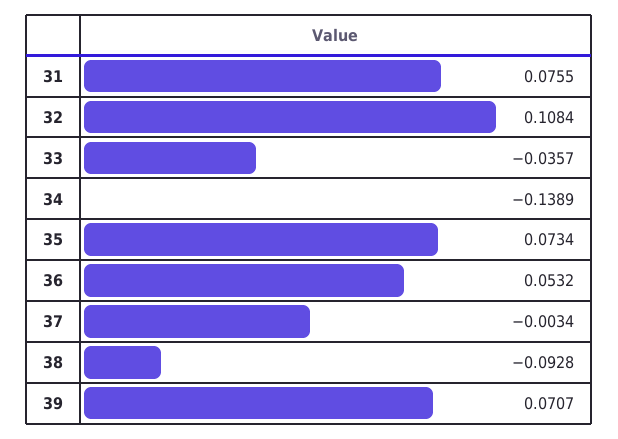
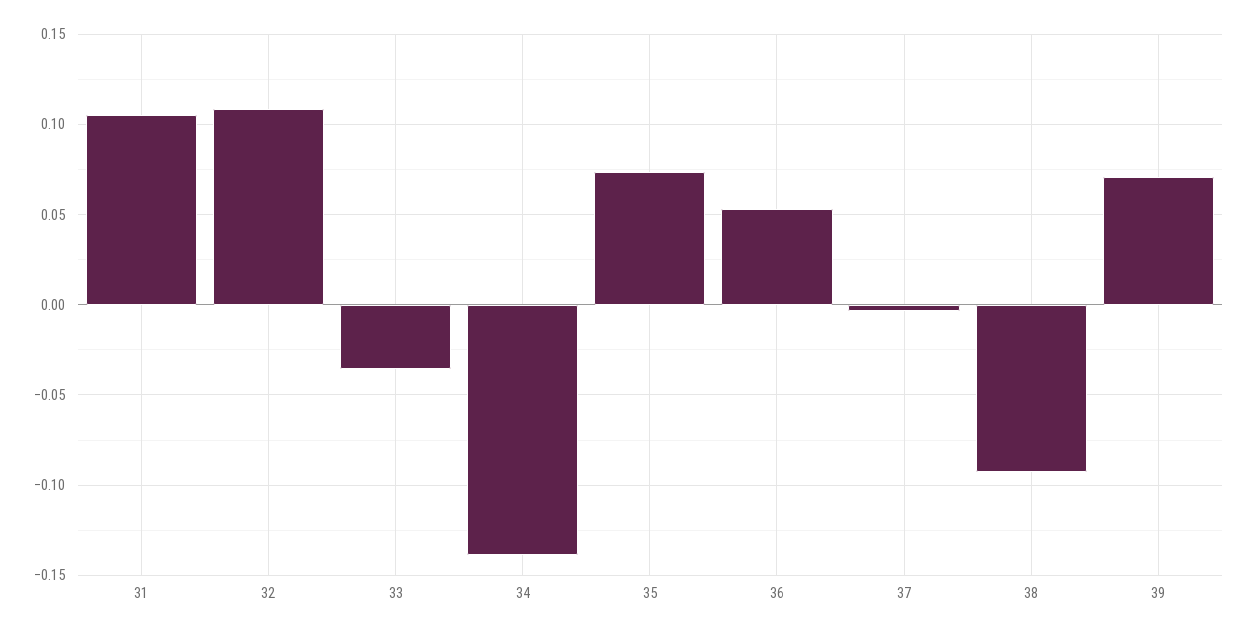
  {
-   "31": 0.0755,
+   "31": 0.105,
    "32": 0.1084,
    "33": -0.0357,
    "34": -0.1389,
    "35": 0.0734,
    "36": 0.0532,
    "37": -0.0034,
    "38": -0.0928,
    "39": 0.0707
  }

